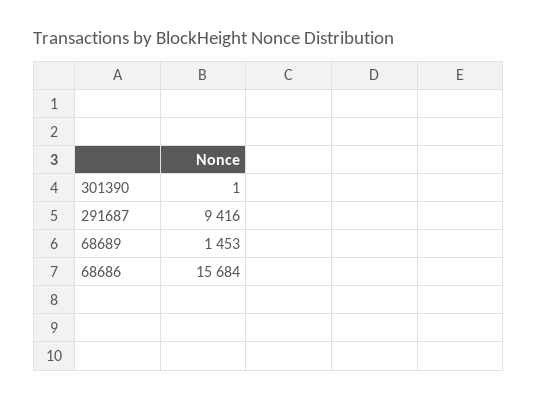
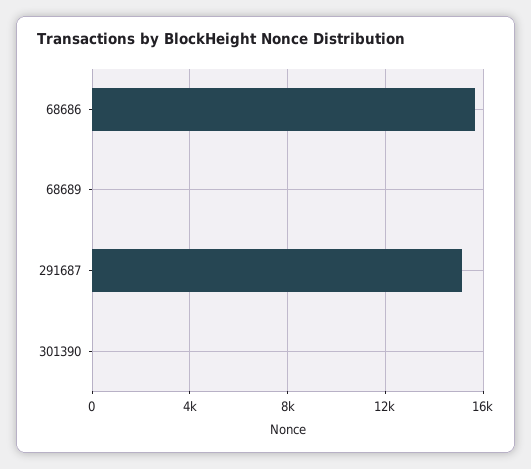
  {
    "301390": 1,
-   "291687": 9416,
+   "291687": 15000,
-   "68689": 1453,
+   "68689": 0,
    "68686": 15684
  }

